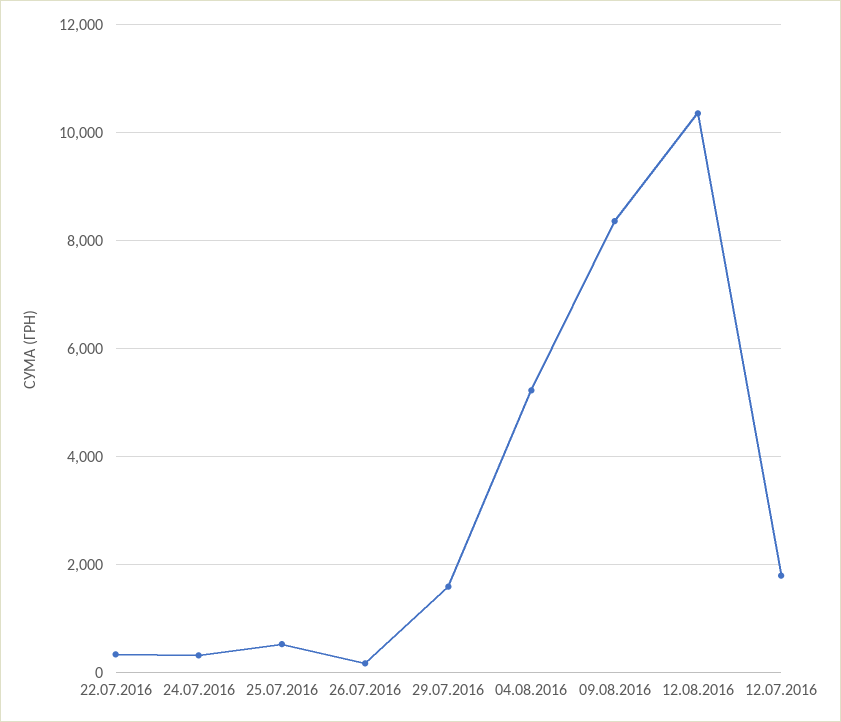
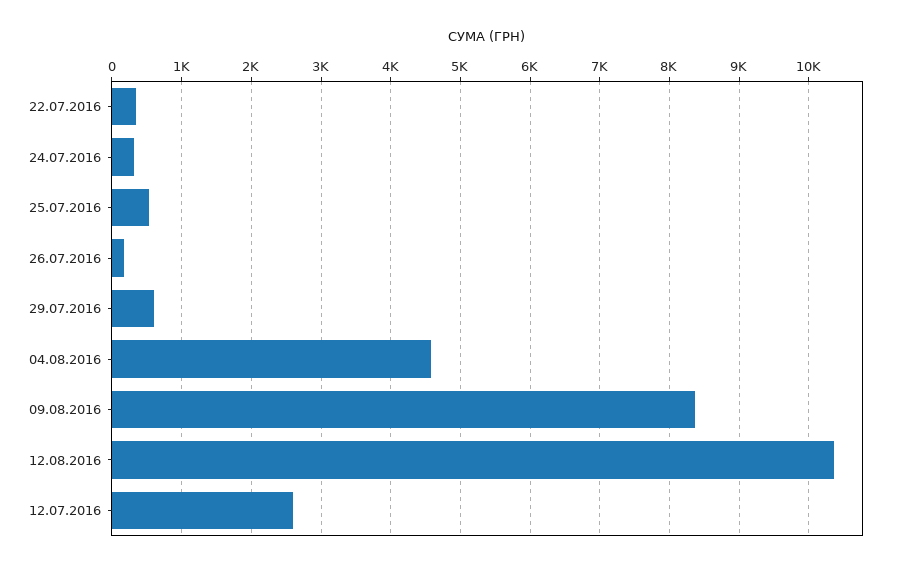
  {
    "22.07.2016": 300,
    "24.07.2016": 300,
    "25.07.2016": 500,
    "26.07.2016": 200,
-   "29.07.2016": 1600,
+   "29.07.2016": 600,
-   "04.08.2016": 5200,
+   "04.08.2016": 4600,
    "09.08.2016": 8400,
    "12.08.2016": 10400,
-   "12.07.2016": 1800
+   "12.07.2016": 2600
  }

